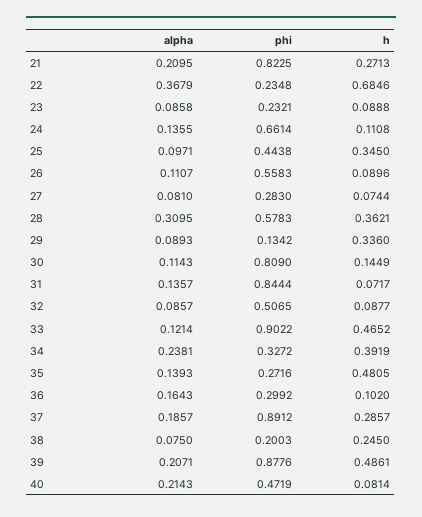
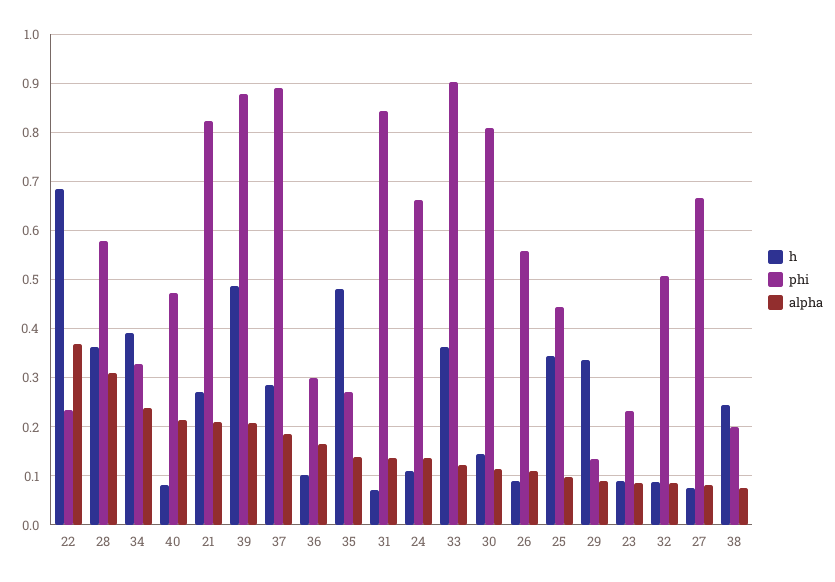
  {
    "alpha": {
      "21": 0.2095,
      "22": 0.3679,
      "23": 0.0858,
      "24": 0.1355,
      "25": 0.0971,
      "26": 0.1107,
      "27": 0.081,
      "28": 0.3095,
      "29": 0.0893,
      "30": 0.1143,
      "31": 0.1357,
      "32": 0.0857,
      "33": 0.1214,
      "34": 0.2381,
      "35": 0.1393,
      "36": 0.1643,
      "37": 0.1857,
      "38": 0.075,
      "39": 0.2071,
      "40": 0.2143
    },
    "phi": {
      "21": 0.8225,
      "22": 0.2348,
      "23": 0.2321,
      "24": 0.6614,
      "25": 0.4438,
      "26": 0.5583,
-     "27": 0.283,
+     "27": 0.66,
      "28": 0.5783,
      "29": 0.1342,
      "30": 0.809,
      "31": 0.8444,
      "32": 0.5065,
      "33": 0.9022,
      "34": 0.3272,
      "35": 0.2716,
      "36": 0.2992,
      "37": 0.8912,
      "38": 0.2003,
      "39": 0.8776,
      "40": 0.4719
    },
    "h": {
      "21": 0.2713,
      "22": 0.6846,
      "23": 0.0888,
      "24": 0.1108,
      "25": 0.345,
      "26": 0.0896,
      "27": 0.0744,
      "28": 0.3621,
      "29": 0.336,
      "30": 0.1449,
      "31": 0.0717,
      "32": 0.0877,
-     "33": 0.4652,
+     "33": 0.36,
      "34": 0.3919,
      "35": 0.4805,
      "36": 0.102,
      "37": 0.2857,
      "38": 0.245,
      "39": 0.4861,
      "40": 0.0814
    }
  }

